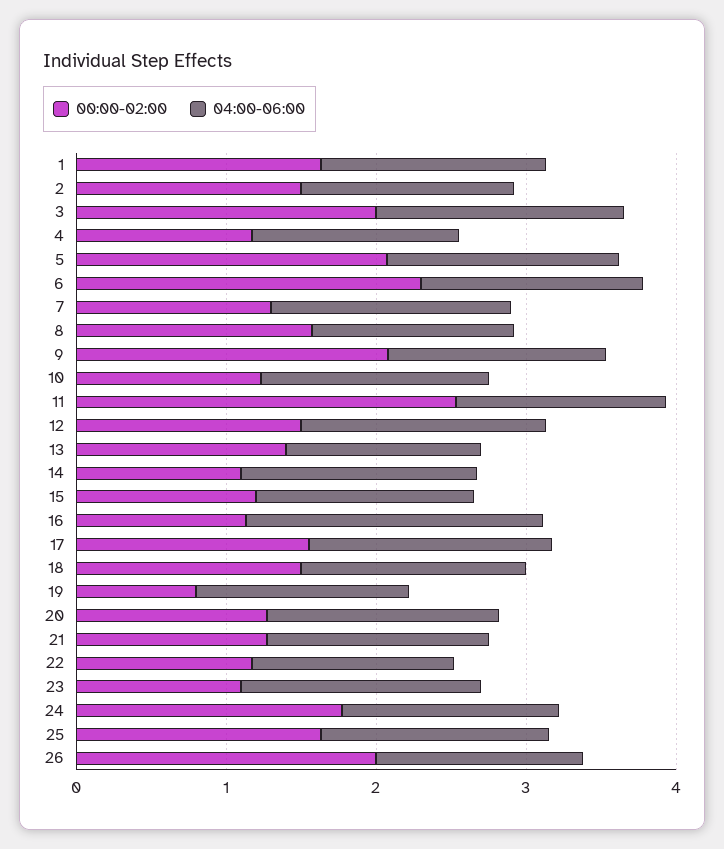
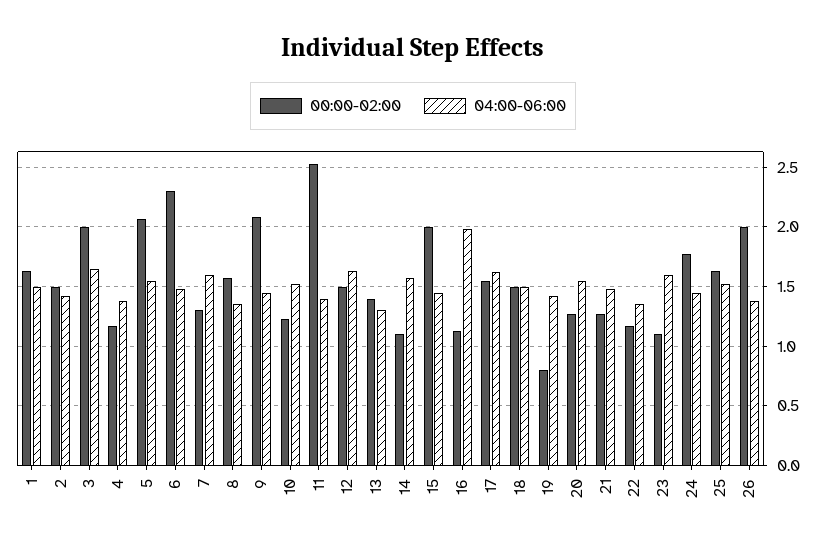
  {
    "00:00-02:00": {
      "1": 1.6,
      "2": 1.5,
      "3": 2,
      "4": 1.2,
      "5": 2.1,
      "6": 2.3,
      "7": 1.3,
      "8": 1.6,
      "9": 2.1,
      "10": 1.2,
      "11": 2.5,
      "12": 1.5,
      "13": 1.4,
      "14": 1.1,
-     "15": 1.2,
+     "15": 2,
      "16": 1.1,
      "17": 1.6,
      "18": 1.5,
      "19": 0.8,
      "20": 1.3,
      "21": 1.3,
      "22": 1.2,
      "23": 1.1,
      "24": 1.8,
      "25": 1.6,
      "26": 2
    },
    "04:00-06:00": {
      "1": 1.5,
      "2": 1.4,
      "3": 1.7,
      "4": 1.4,
      "5": 1.6,
      "6": 1.5,
      "7": 1.6,
      "8": 1.4,
      "9": 1.5,
      "10": 1.5,
      "11": 1.4,
      "12": 1.6,
      "13": 1.3,
      "14": 1.6,
      "15": 1.5,
      "16": 2,
      "17": 1.6,
      "18": 1.5,
      "19": 1.4,
      "20": 1.6,
      "21": 1.5,
      "22": 1.4,
      "23": 1.6,
      "24": 1.5,
      "25": 1.5,
      "26": 1.4
    }
  }

